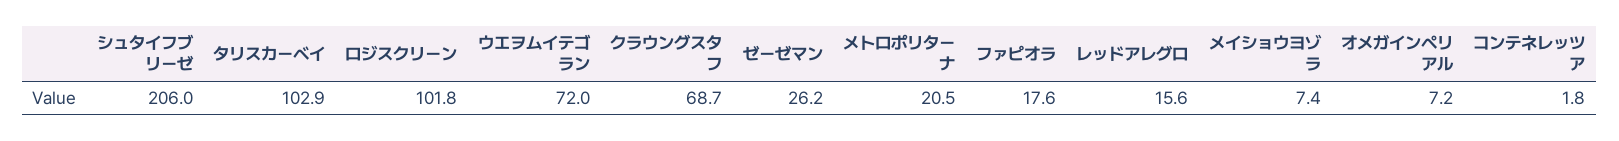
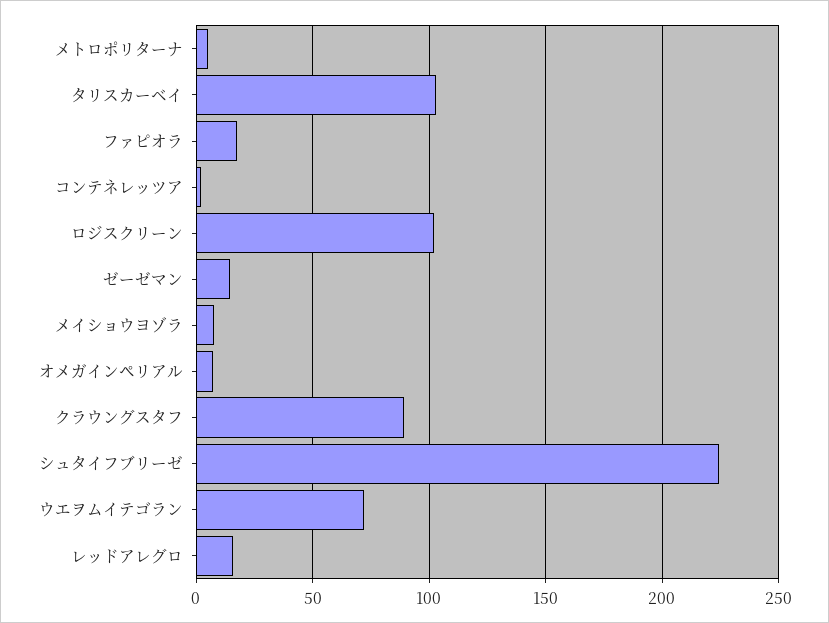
  {
-   "シュタイフブリーゼ": 206,
+   "シュタイフブリーゼ": 225,
    "タリスカーベイ": 102.9,
    "ロジスクリーン": 101.8,
    "ウエヲムイテゴラン": 72,
-   "クラウングスタフ": 68.7,
+   "クラウングスタフ": 90,
-   "ゼーゼマン": 26.2,
+   "ゼーゼマン": 15,
-   "メトロポリターナ": 20.5,
+   "メトロポリターナ": 5,
    "ファピオラ": 17.6,
    "レッドアレグロ": 15.6,
    "メイショウヨゾラ": 7.4,
    "オメガインペリアル": 7.2,
    "コンテネレッツア": 1.8
  }

